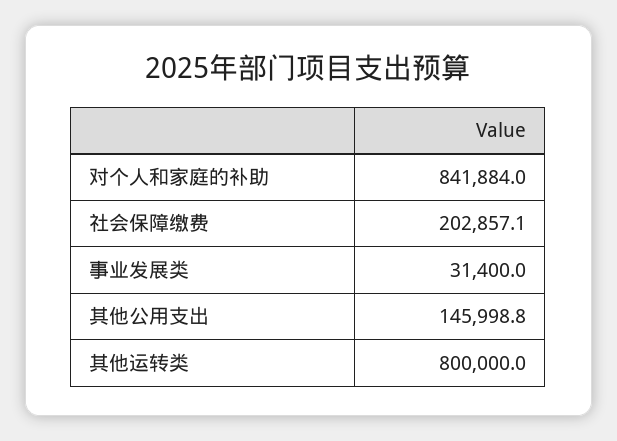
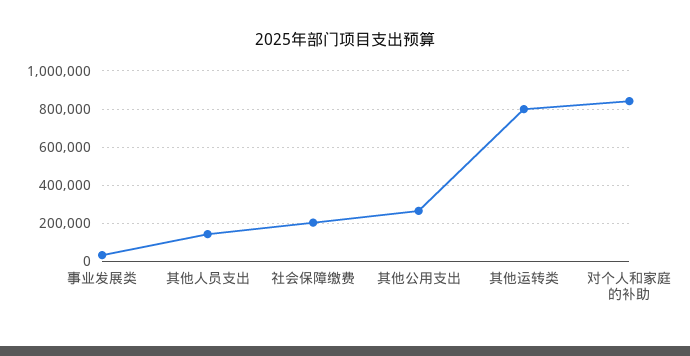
  {
    "对个人和家庭的补助": 841884,
    "社会保障缴费": 202857.1,
    "事业发展类": 31400,
-   "其他公用支出": 145998.8,
+   "其他公用支出": 250000,
-   "其他运转类": 800000
+   "其他运转类": 800000,
+   "其他人员支出": 150000
  }

